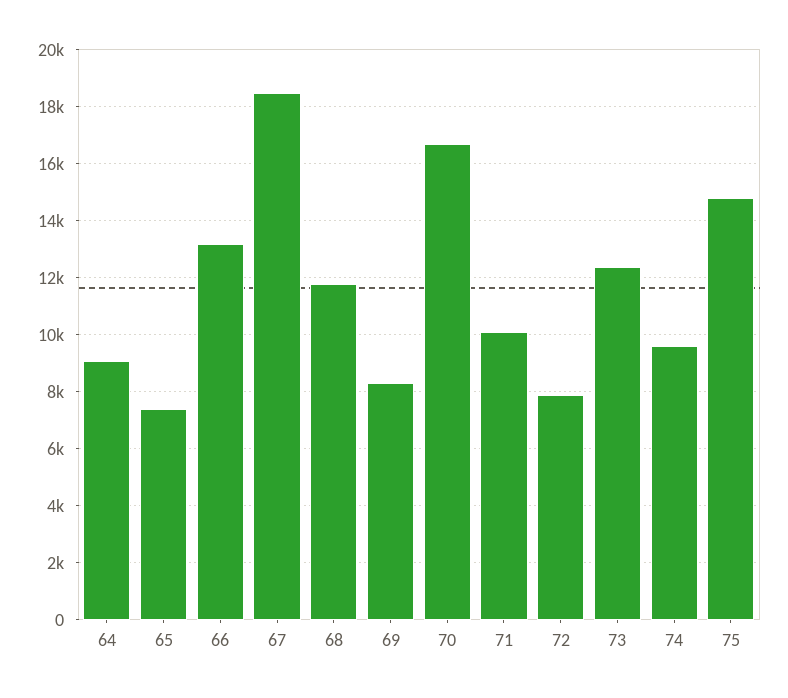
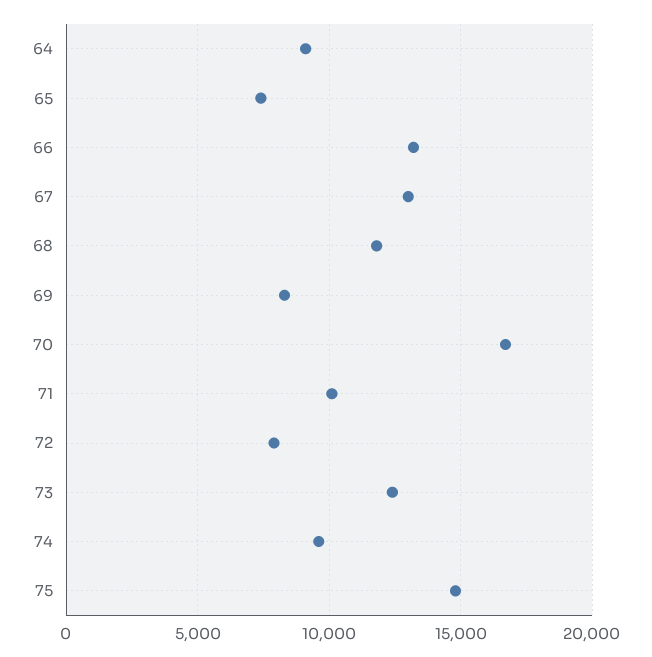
  {
    "64": 9000,
    "65": 7500,
    "66": 13250,
-   "67": 18500,
+   "67": 13000,
    "68": 11750,
    "69": 8250,
    "70": 16750,
    "71": 10000,
    "72": 8000,
    "73": 12500,
    "74": 9500,
    "75": 14750
  }

